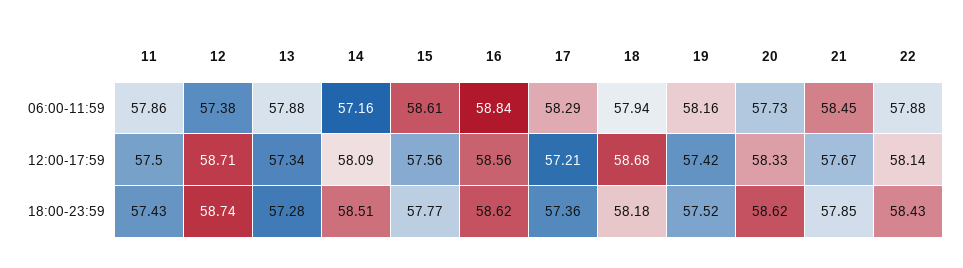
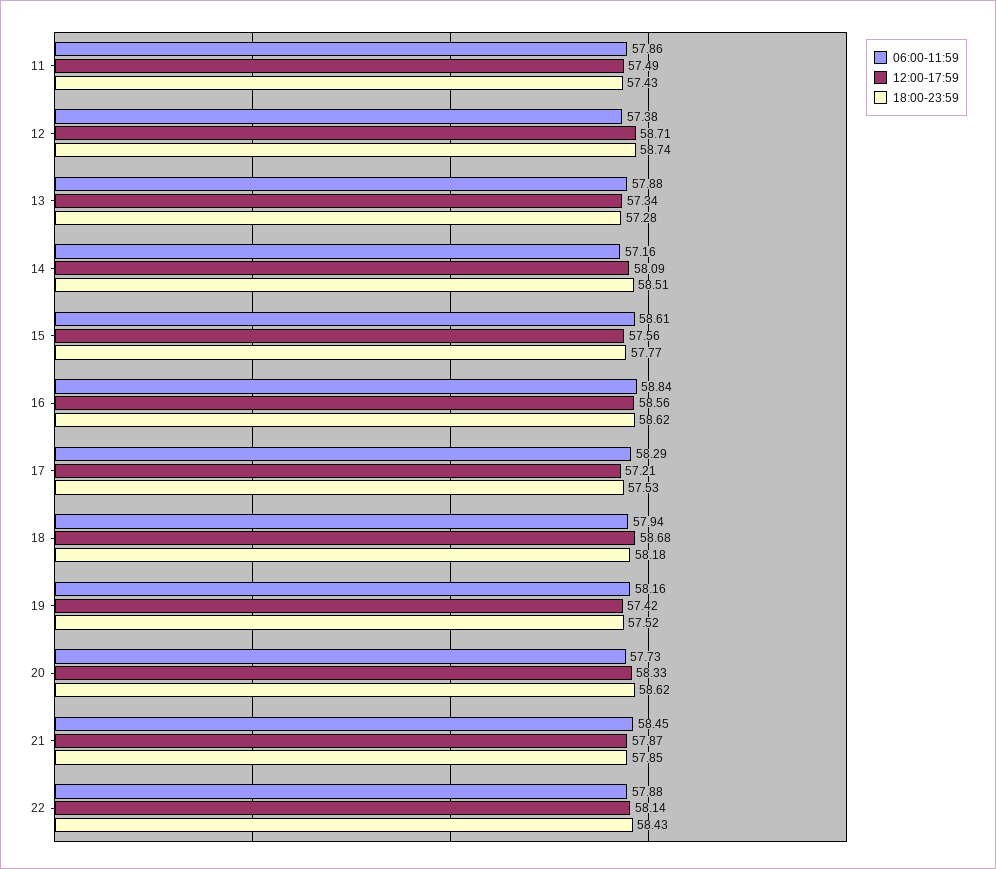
  {
    "06:00-11:59": {
      "11": 57.86,
      "12": 57.38,
      "13": 57.88,
      "14": 57.16,
      "15": 58.61,
      "16": 58.84,
      "17": 58.29,
      "18": 57.94,
      "19": 58.16,
      "20": 57.73,
      "21": 58.45,
      "22": 57.88
    },
    "12:00-17:59": {
-     "11": 57.5,
+     "11": 57.49,
      "12": 58.71,
      "13": 57.34,
      "14": 58.09,
      "15": 57.56,
      "16": 58.56,
      "17": 57.21,
      "18": 58.68,
      "19": 57.42,
      "20": 58.33,
-     "21": 57.67,
+     "21": 57.87,
      "22": 58.14
    },
    "18:00-23:59": {
      "11": 57.43,
      "12": 58.74,
      "13": 57.28,
      "14": 58.51,
      "15": 57.77,
      "16": 58.62,
-     "17": 57.36,
+     "17": 57.53,
      "18": 58.18,
      "19": 57.52,
      "20": 58.62,
      "21": 57.85,
      "22": 58.43
    }
  }

